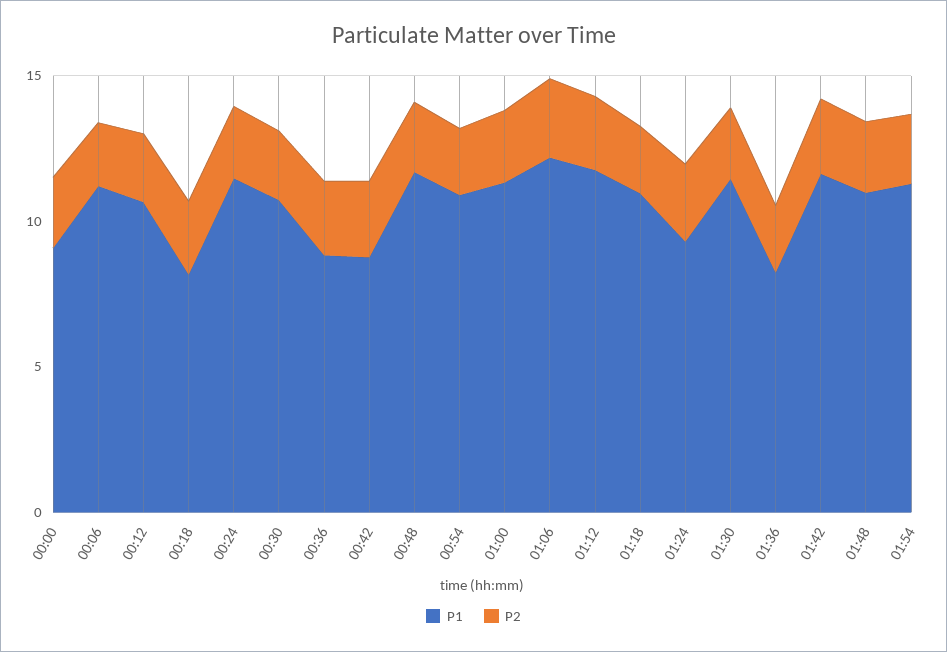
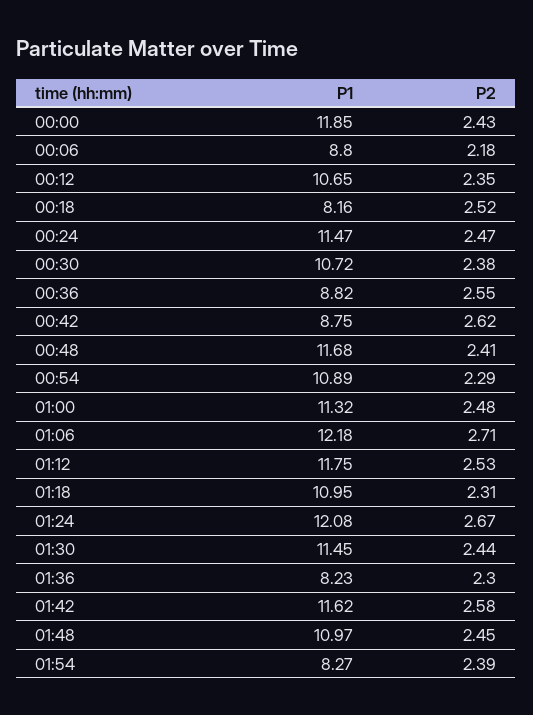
  {
    "P1": {
-     "00:00": 9,
+     "00:00": 11.85,
-     "00:06": 11,
+     "00:06": 8.8,
      "00:12": 10.65,
      "00:18": 8.16,
      "00:24": 11.47,
      "00:30": 10.72,
      "00:36": 8.82,
      "00:42": 8.75,
      "00:48": 11.68,
      "00:54": 10.89,
      "01:00": 11.32,
      "01:06": 12.18,
      "01:12": 11.75,
      "01:18": 10.95,
-     "01:24": 9,
+     "01:24": 12.08,
      "01:30": 11.45,
      "01:36": 8.23,
      "01:42": 11.62,
      "01:48": 10.97,
-     "01:54": 11
+     "01:54": 8.27
    },
    "P2": {
      "00:00": 2.43,
      "00:06": 2.18,
      "00:12": 2.35,
      "00:18": 2.52,
      "00:24": 2.47,
      "00:30": 2.38,
      "00:36": 2.55,
      "00:42": 2.62,
      "00:48": 2.41,
      "00:54": 2.29,
      "01:00": 2.48,
      "01:06": 2.71,
      "01:12": 2.53,
      "01:18": 2.31,
      "01:24": 2.67,
      "01:30": 2.44,
      "01:36": 2.3,
      "01:42": 2.58,
      "01:48": 2.45,
      "01:54": 2.39
    }
  }

